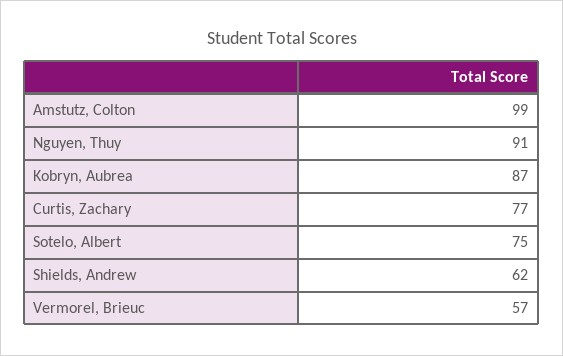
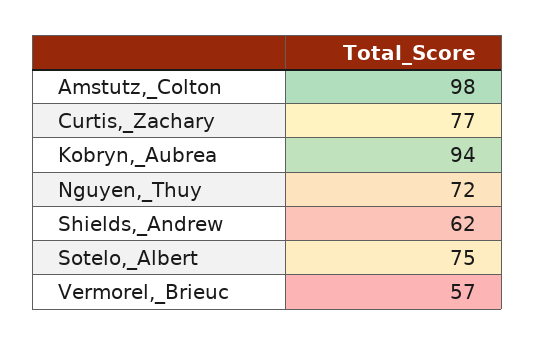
  {
-   "Amstutz, Colton": 99,
+   "Amstutz, Colton": 98,
-   "Nguyen, Thuy": 91,
+   "Nguyen, Thuy": 72,
-   "Kobryn, Aubrea": 87,
+   "Kobryn, Aubrea": 94,
    "Curtis, Zachary": 77,
    "Sotelo, Albert": 75,
    "Shields, Andrew": 62,
    "Vermorel, Brieuc": 57
  }

